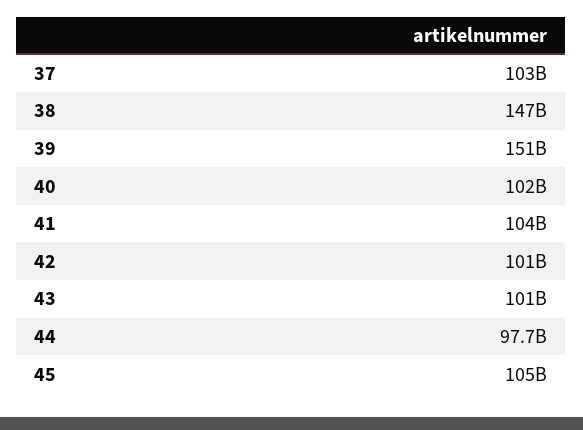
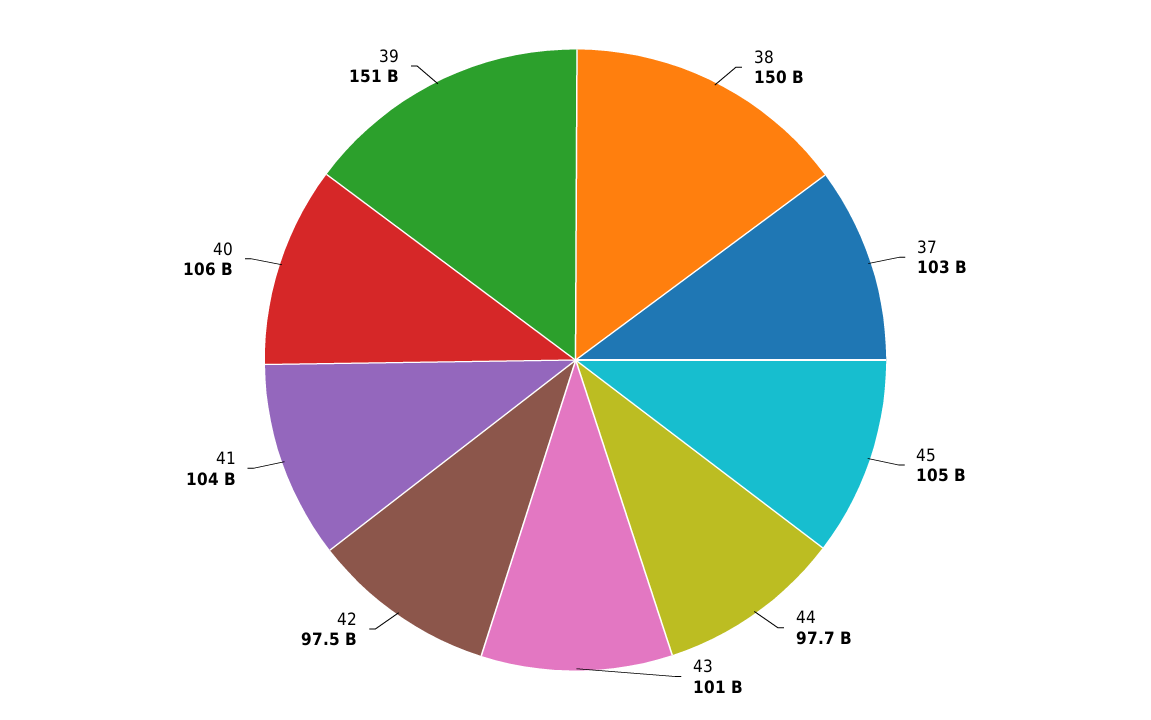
  {
    "37": 103000000000,
-   "38": 147000000000,
+   "38": 150000000000,
    "39": 151000000000,
-   "40": 102000000000,
+   "40": 106000000000,
    "41": 104000000000,
-   "42": 101000000000,
+   "42": 97500000000,
    "43": 101000000000,
    "44": 97700000000,
    "45": 105000000000
  }

